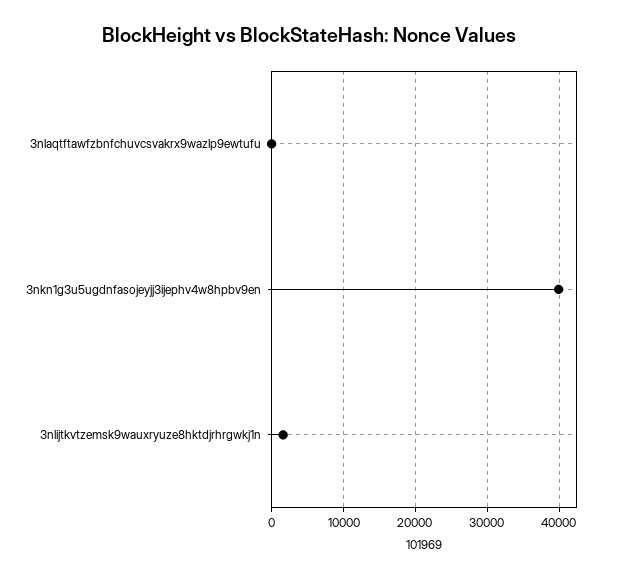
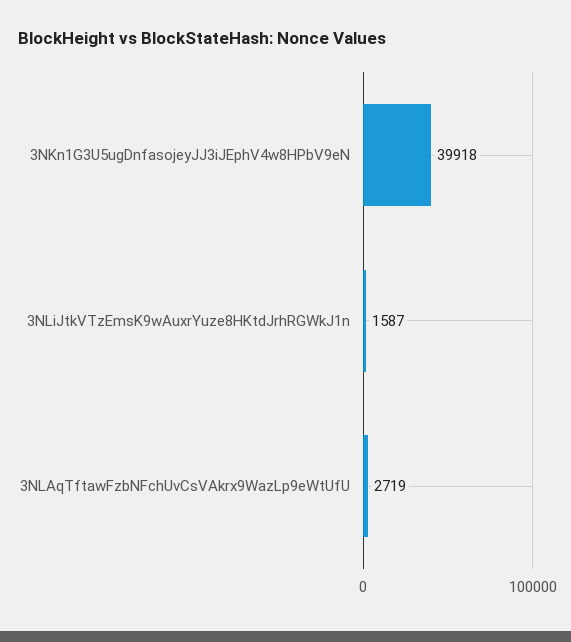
  {
-   "3nlaqtftawfzbnfchuvcsvakrx9wazlp9ewtufu": 0,
+   "3nlaqtftawfzbnfchuvcsvakrx9wazlp9ewtufu": 2719,
    "3nkn1g3u5ugdnfasojeyjj3ijephv4w8hpbv9en": 39918,
    "3nlijtkvtzemsk9wauxryuze8hktdjrhrgwkj1n": 1587
  }

